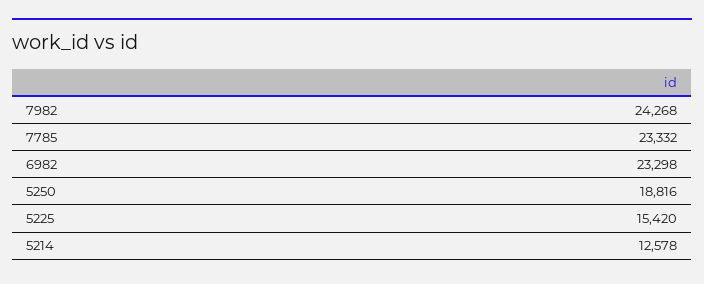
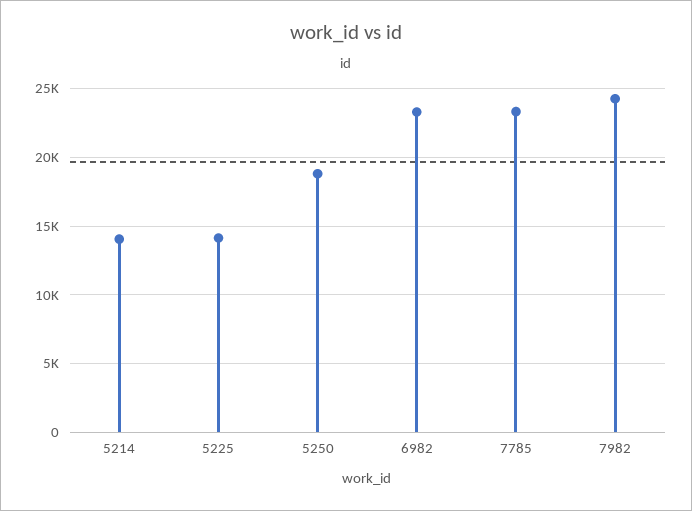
  {
    "7982": 24268,
    "7785": 23332,
    "6982": 23298,
    "5250": 18816,
-   "5225": 15420,
+   "5225": 14000,
-   "5214": 12578
+   "5214": 14000
  }

